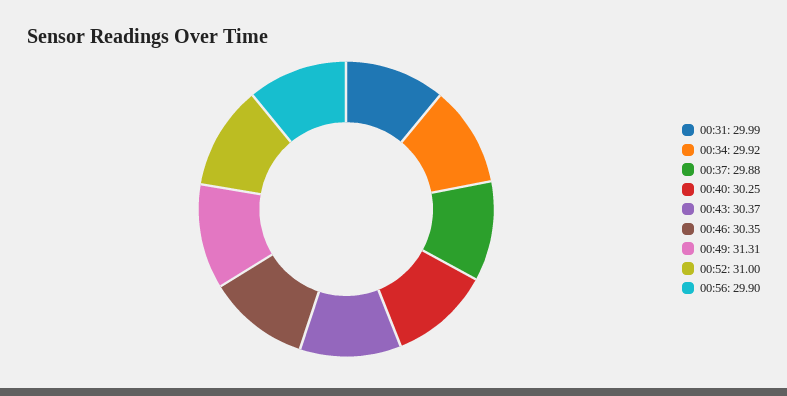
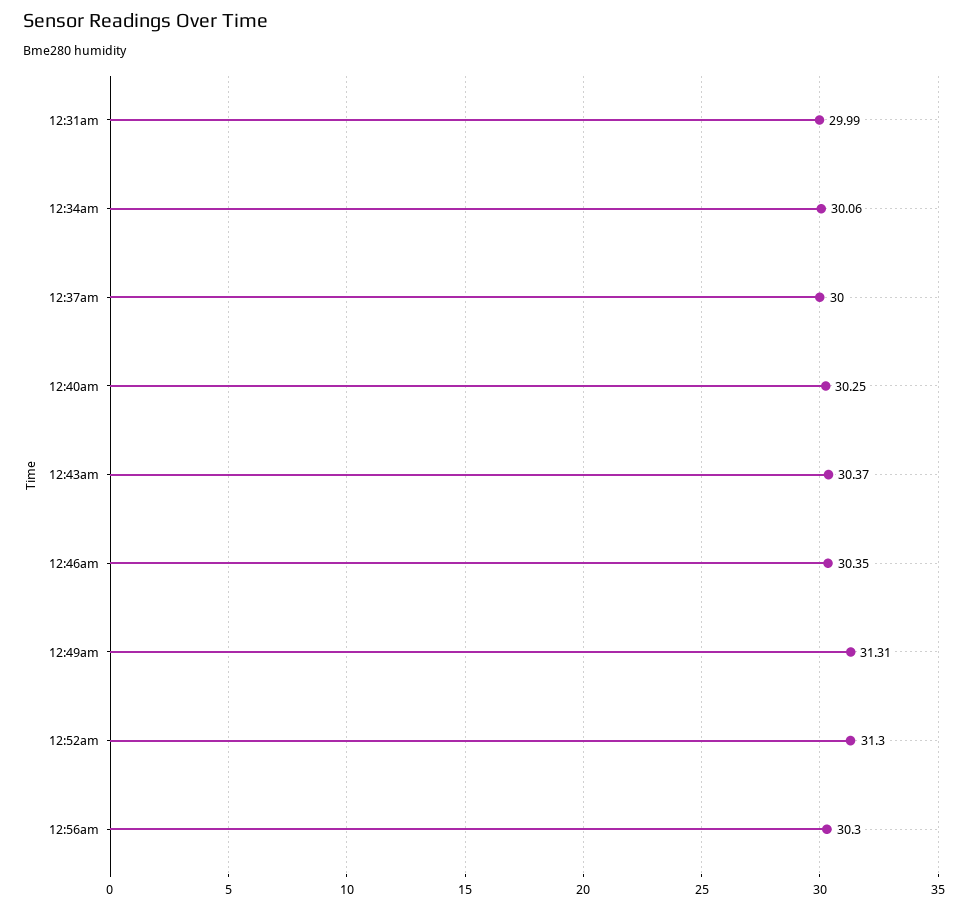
  {
    "00:31": 29.99,
-   "00:34": 29.92,
+   "00:34": 30.06,
-   "00:37": 29.88,
+   "00:37": 30,
    "00:40": 30.25,
    "00:43": 30.37,
    "00:46": 30.35,
    "00:49": 31.31,
-   "00:52": 31,
+   "00:52": 31.3,
-   "00:56": 29.9
+   "00:56": 30.3
  }

